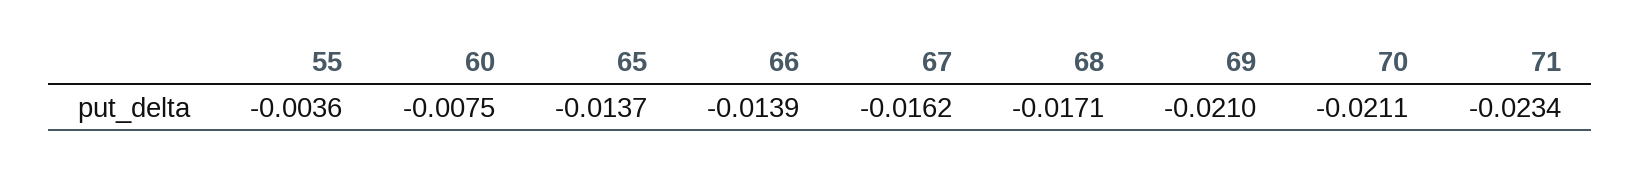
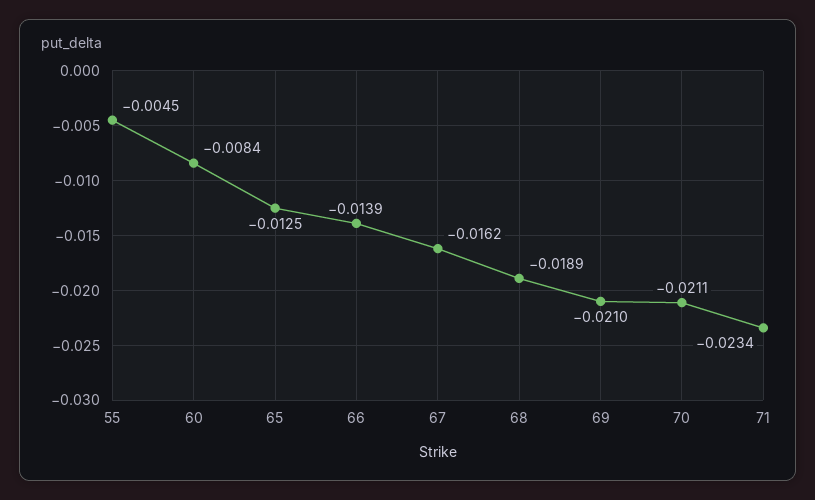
  {
-   "55": -0.0036,
+   "55": -0.0045,
-   "60": -0.0075,
+   "60": -0.0084,
-   "65": -0.0137,
+   "65": -0.0125,
    "66": -0.0139,
    "67": -0.0162,
-   "68": -0.0171,
+   "68": -0.0189,
    "69": -0.021,
    "70": -0.0211,
    "71": -0.0234
  }

